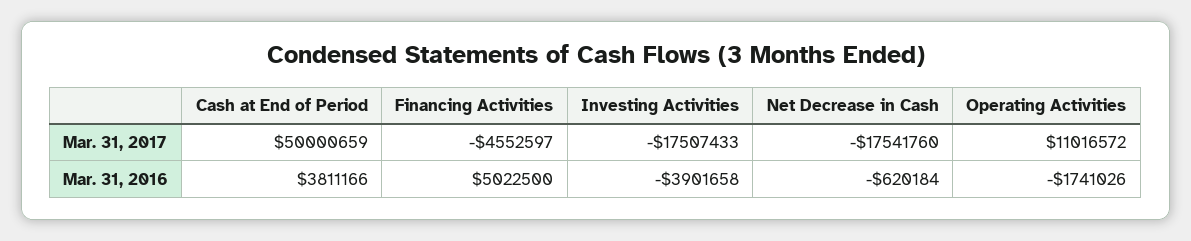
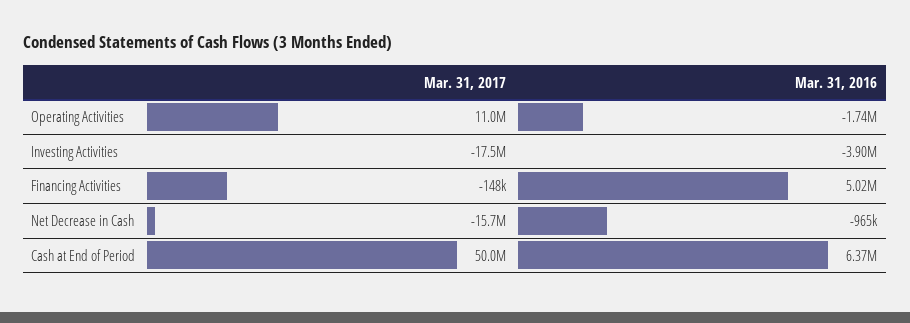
  {
    "Cash at End of Period": {
      "Mar. 31, 2017": 50000659,
-     "Mar. 31, 2016": 3811166
+     "Mar. 31, 2016": 6370000
    },
    "Financing Activities": {
-     "Mar. 31, 2017": -4552597,
+     "Mar. 31, 2017": -148000,
      "Mar. 31, 2016": 5022500
    },
    "Investing Activities": {
      "Mar. 31, 2017": -17507433,
      "Mar. 31, 2016": -3901658
    },
    "Net Decrease in Cash": {
-     "Mar. 31, 2017": -17541760,
+     "Mar. 31, 2017": -15700000,
-     "Mar. 31, 2016": -620184
+     "Mar. 31, 2016": -965000
    },
    "Operating Activities": {
      "Mar. 31, 2017": 11016572,
      "Mar. 31, 2016": -1741026
    }
  }

